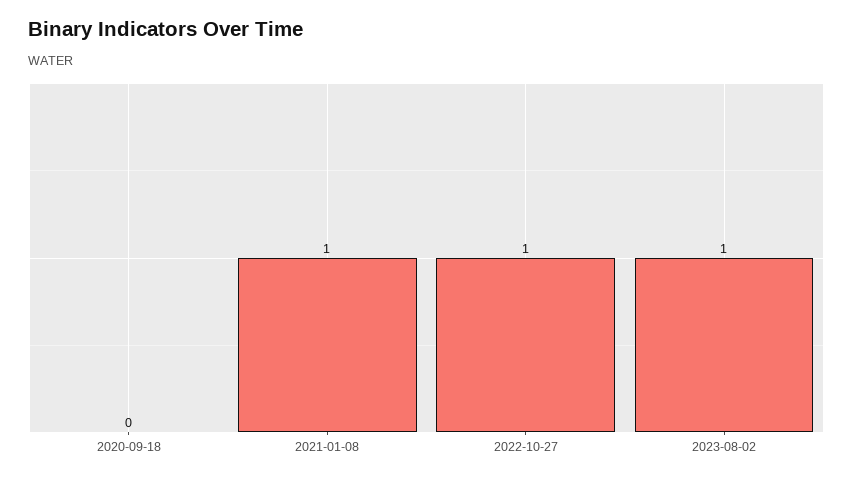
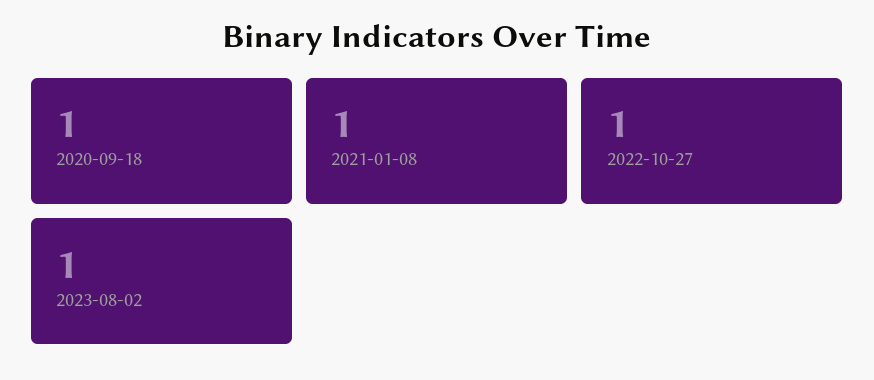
  {
-   "2020-09-18": 0,
+   "2020-09-18": 1,
    "2021-01-08": 1,
    "2022-10-27": 1,
    "2023-08-02": 1
  }

